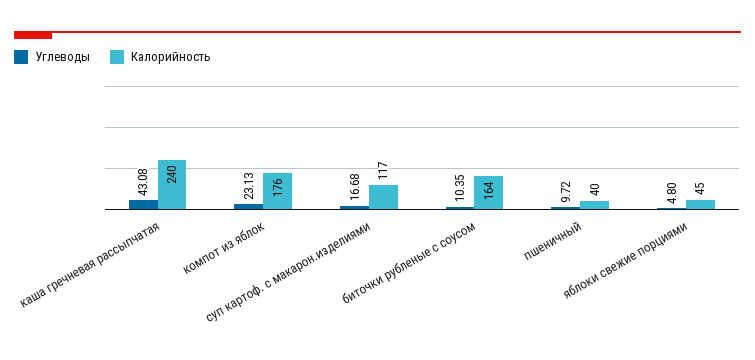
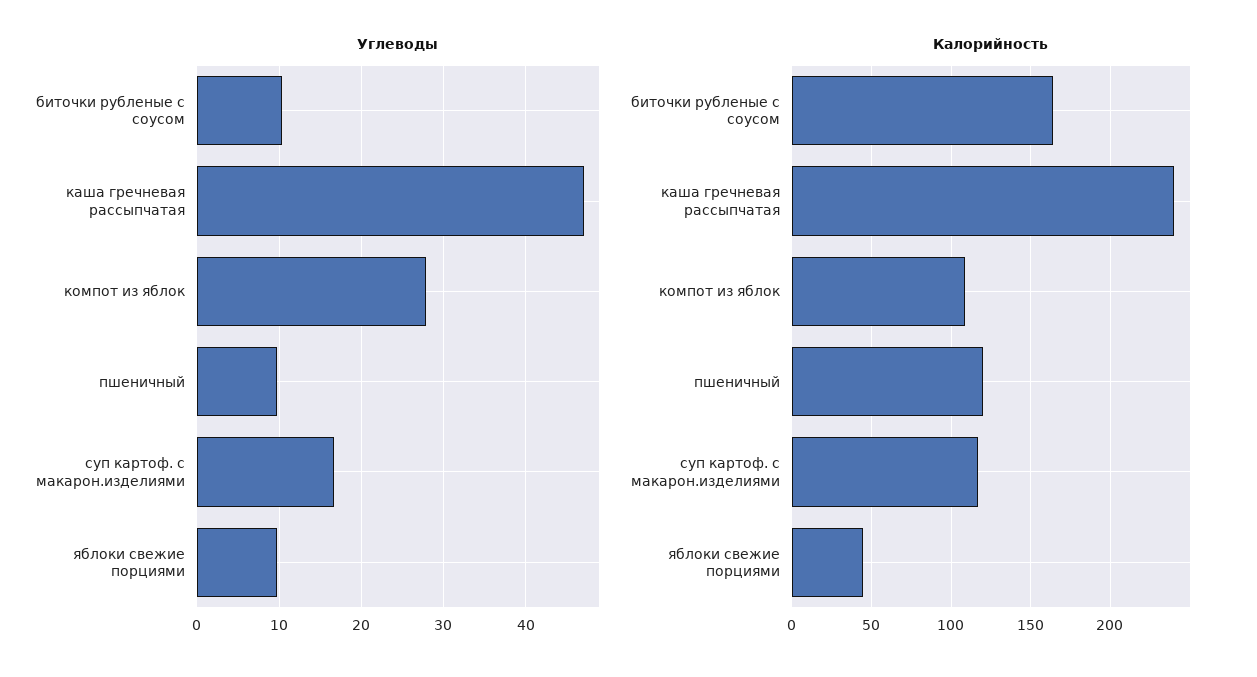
  {
    "Углеводы": {
-     "каша гречневая рассыпчатая": 43.08,
+     "каша гречневая рассыпчатая": 47,
-     "компот из яблок": 23.13,
+     "компот из яблок": 28,
      "суп картоф. с макарон.изделиями": 16.68,
      "биточки рубленые с соусом": 10.35,
      "пшеничный": 9.72,
-     "яблоки свежие порциями": 4.8
+     "яблоки свежие порциями": 10
    },
    "Калорийность": {
      "каша гречневая рассыпчатая": 240,
-     "компот из яблок": 176,
+     "компот из яблок": 110,
      "суп картоф. с макарон.изделиями": 117,
      "биточки рубленые с соусом": 164,
-     "пшеничный": 40,
+     "пшеничный": 120,
      "яблоки свежие порциями": 45
    }
  }

